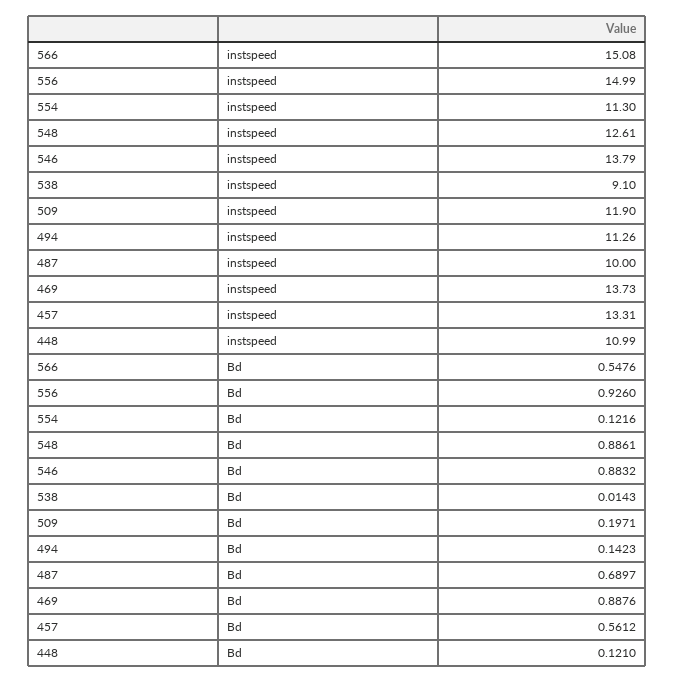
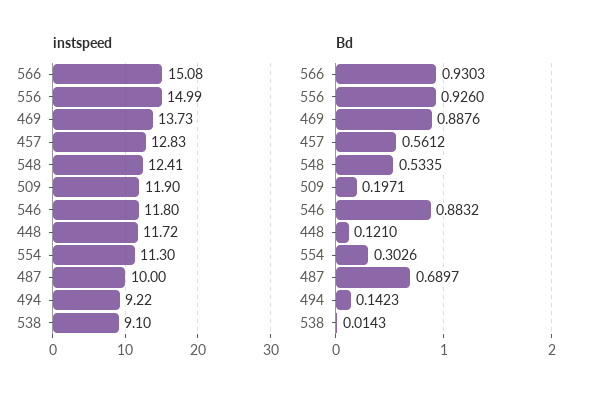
  {
    "instspeed": {
      "566": 15.08,
      "556": 14.99,
      "554": 11.3,
-     "548": 12.61,
+     "548": 12.41,
-     "546": 13.79,
+     "546": 11.8,
      "538": 9.1,
      "509": 11.9,
-     "494": 11.26,
+     "494": 9.22,
      "487": 10,
      "469": 13.73,
-     "457": 13.31,
+     "457": 12.83,
-     "448": 10.99
+     "448": 11.72
    },
    "Bd": {
-     "566": 0.5476,
+     "566": 0.9303,
      "556": 0.926,
-     "554": 0.1216,
+     "554": 0.3026,
-     "548": 0.8861,
+     "548": 0.5335,
      "546": 0.8832,
      "538": 0.0143,
      "509": 0.1971,
      "494": 0.1423,
      "487": 0.6897,
      "469": 0.8876,
      "457": 0.5612,
      "448": 0.121
    }
  }

